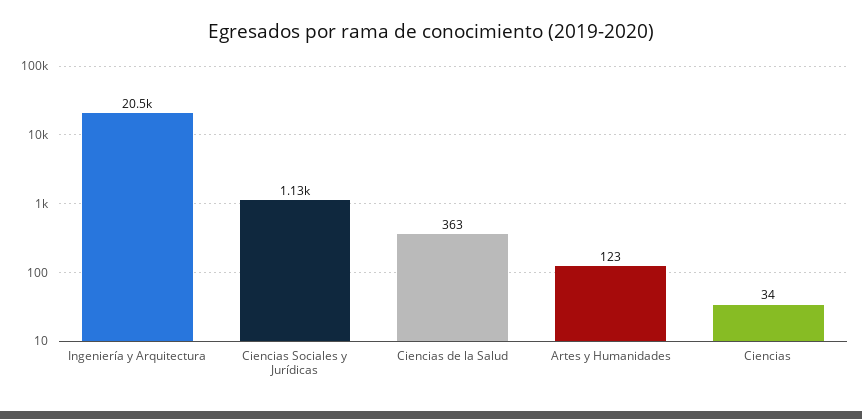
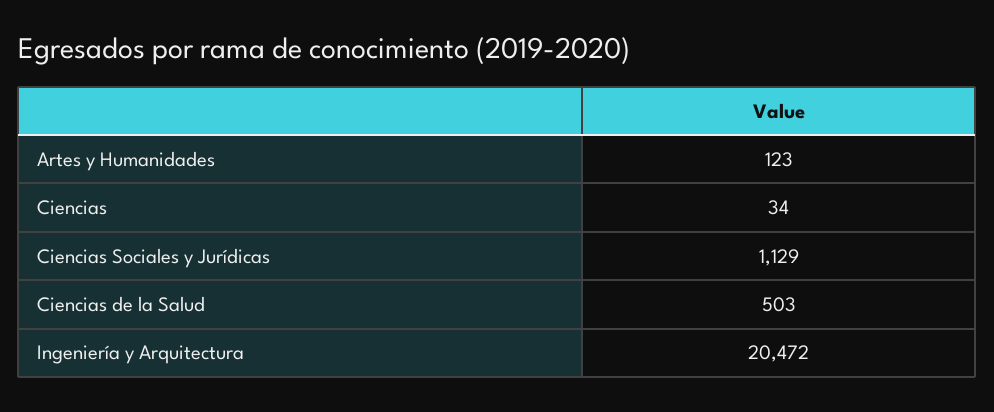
  {
    "Ingeniería y Arquitectura": 20472,
    "Ciencias Sociales y Jurídicas": 1129,
-   "Ciencias de la Salud": 363,
+   "Ciencias de la Salud": 503,
    "Artes y Humanidades": 123,
    "Ciencias": 34
  }

